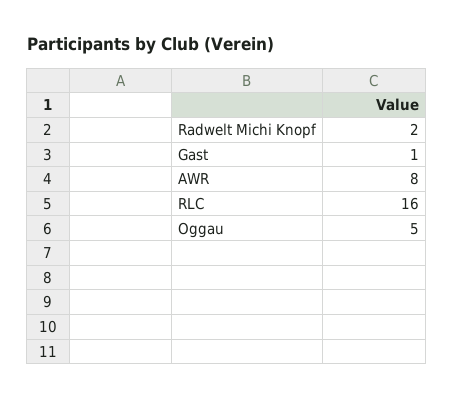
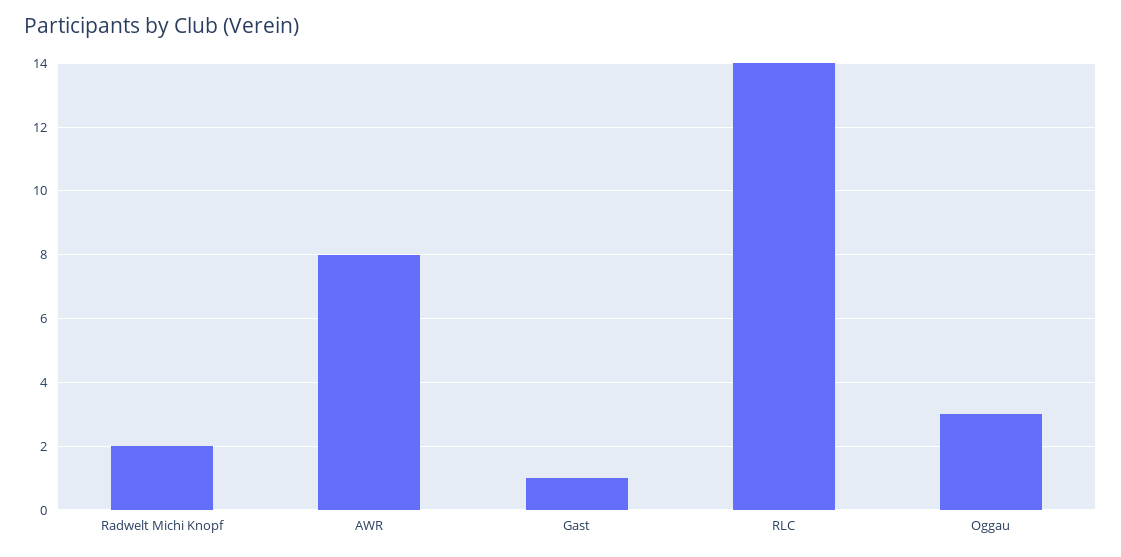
  {
    "Radwelt Michi Knopf": 2,
    "Gast": 1,
    "AWR": 8,
-   "RLC": 16,
+   "RLC": 14,
-   "Oggau": 5
+   "Oggau": 3
  }

